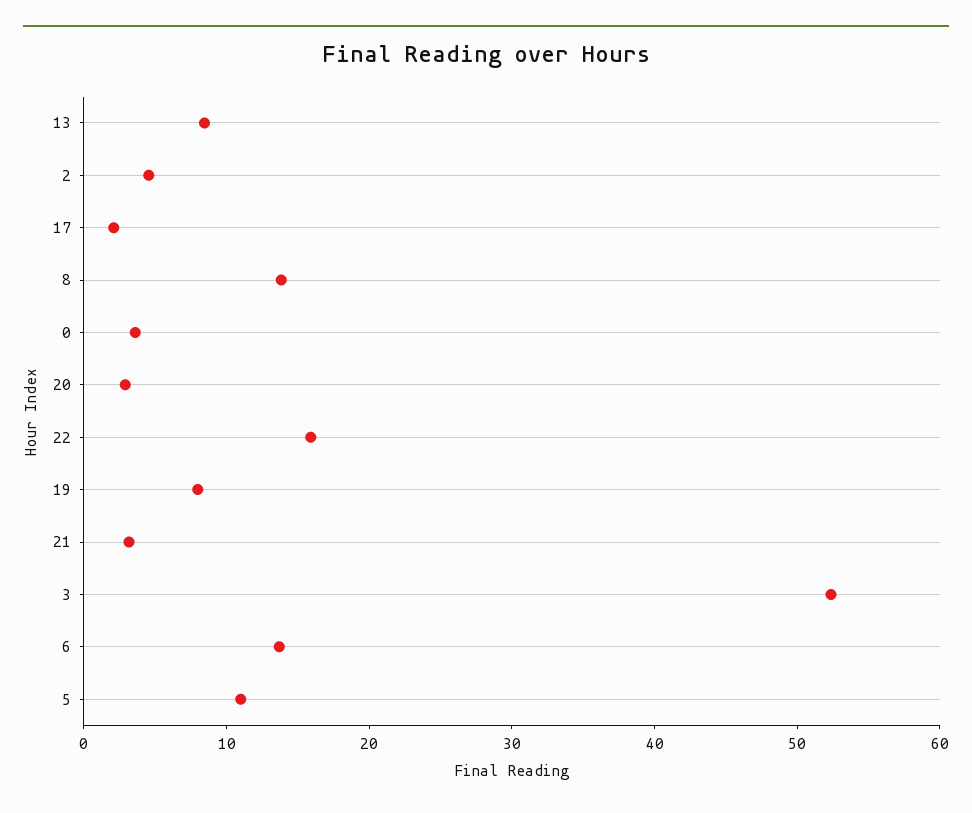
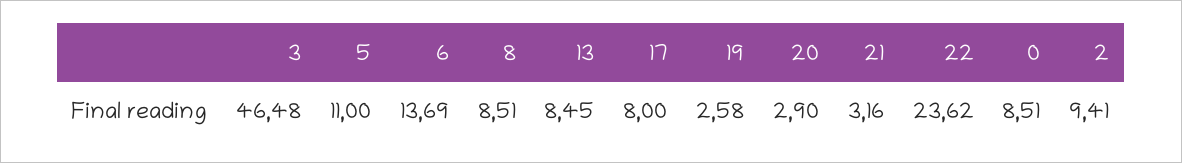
  {
    "13": 8.45,
-   "2": 4,
+   "2": 9.41,
-   "17": 2,
+   "17": 8,
-   "8": 14,
+   "8": 8.51,
-   "0": 4,
+   "0": 8.51,
    "20": 2.9,
-   "22": 16,
+   "22": 23.62,
-   "19": 8,
+   "19": 2.58,
    "21": 3.16,
-   "3": 52,
+   "3": 46.48,
    "6": 13.69,
    "5": 11
  }

